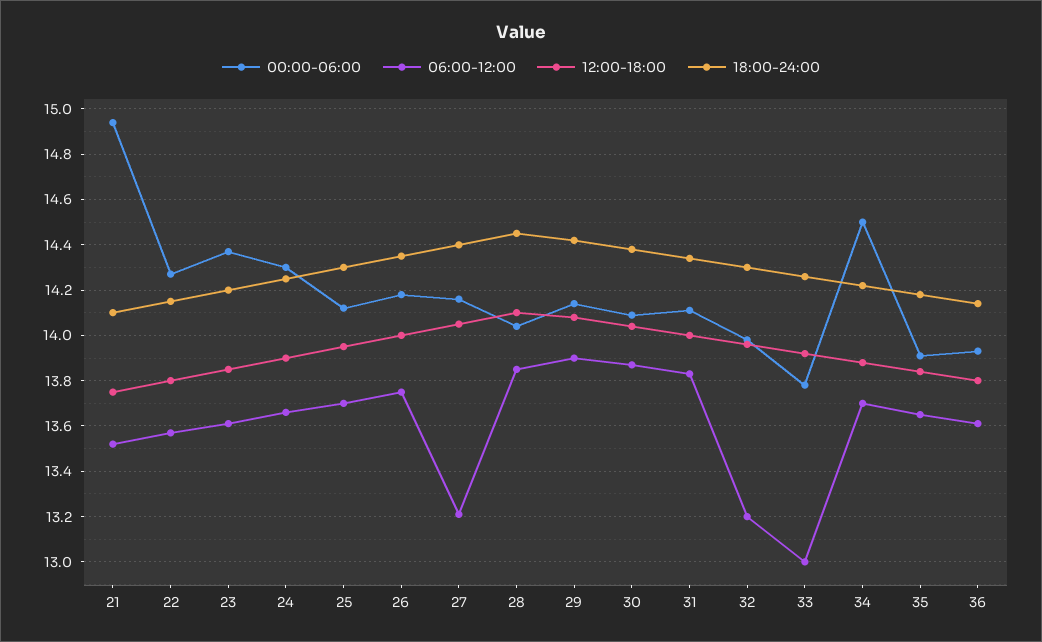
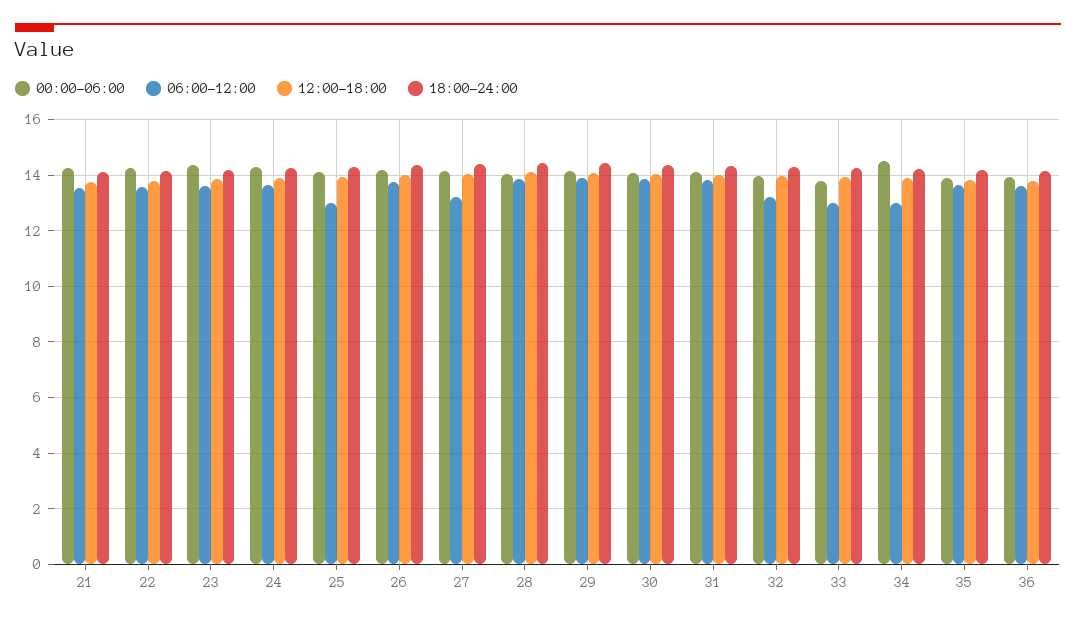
  {
    "00:00-06:00": {
-     "21": 14.95,
+     "21": 14.25,
      "22": 14.25,
      "23": 14.35,
      "24": 14.3,
      "25": 14.1,
      "26": 14.2,
      "27": 14.15,
      "28": 14.05,
      "29": 14.15,
      "30": 14.1,
      "31": 14.1,
      "32": 14,
      "33": 13.8,
      "34": 14.5,
      "35": 13.9,
      "36": 13.95
    },
    "06:00-12:00": {
      "21": 13.5,
      "22": 13.55,
      "23": 13.6,
      "24": 13.65,
-     "25": 13.7,
+     "25": 13,
      "26": 13.75,
      "27": 13.2,
      "28": 13.85,
      "29": 13.9,
      "30": 13.85,
      "31": 13.85,
      "32": 13.2,
      "33": 13,
-     "34": 13.7,
+     "34": 13,
      "35": 13.65,
      "36": 13.6
    },
    "12:00-18:00": {
      "21": 13.75,
      "22": 13.8,
      "23": 13.85,
      "24": 13.9,
      "25": 13.95,
      "26": 14,
      "27": 14.05,
      "28": 14.1,
      "29": 14.1,
      "30": 14.05,
      "31": 14,
      "32": 13.95,
      "33": 13.9,
      "34": 13.9,
      "35": 13.85,
      "36": 13.8
    },
    "18:00-24:00": {
      "21": 14.1,
      "22": 14.15,
      "23": 14.2,
      "24": 14.25,
      "25": 14.3,
      "26": 14.35,
      "27": 14.4,
      "28": 14.45,
      "29": 14.4,
      "30": 14.4,
      "31": 14.35,
      "32": 14.3,
      "33": 14.25,
      "34": 14.2,
      "35": 14.2,
      "36": 14.15
    }
  }

